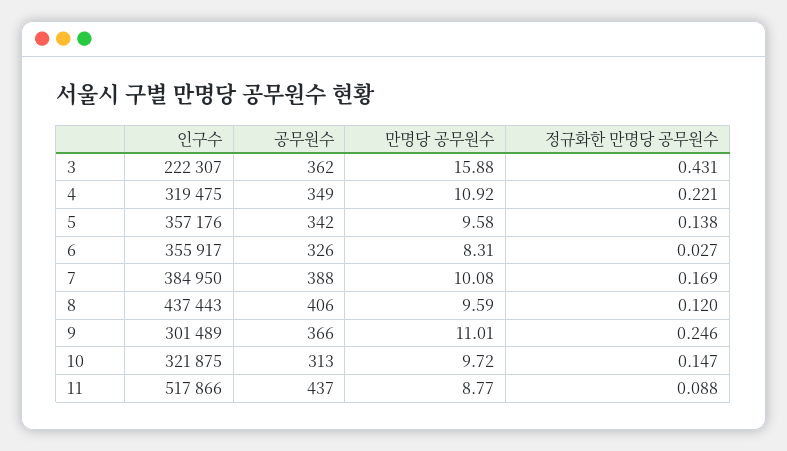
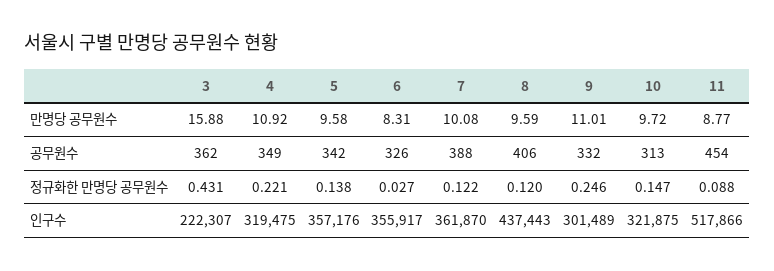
  {
    "인구수": {
      "3": 222307,
      "4": 319475,
      "5": 357176,
      "6": 355917,
-     "7": 384950,
+     "7": 361870,
      "8": 437443,
      "9": 301489,
      "10": 321875,
      "11": 517866
    },
    "공무원수": {
      "3": 362,
      "4": 349,
      "5": 342,
      "6": 326,
      "7": 388,
      "8": 406,
-     "9": 366,
+     "9": 332,
      "10": 313,
-     "11": 437
+     "11": 454
    },
    "만명당 공무원수": {
      "3": 15.88,
      "4": 10.92,
      "5": 9.58,
      "6": 8.31,
      "7": 10.08,
      "8": 9.59,
      "9": 11.01,
      "10": 9.72,
      "11": 8.77
    },
    "정규화한 만명당 공무원수": {
      "3": 0.431,
      "4": 0.221,
      "5": 0.138,
      "6": 0.027,
-     "7": 0.169,
+     "7": 0.122,
      "8": 0.12,
      "9": 0.246,
      "10": 0.147,
      "11": 0.088
    }
  }

